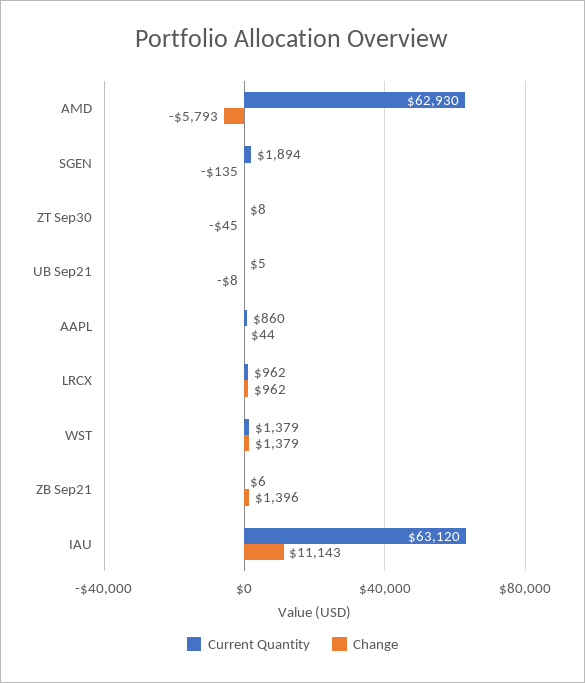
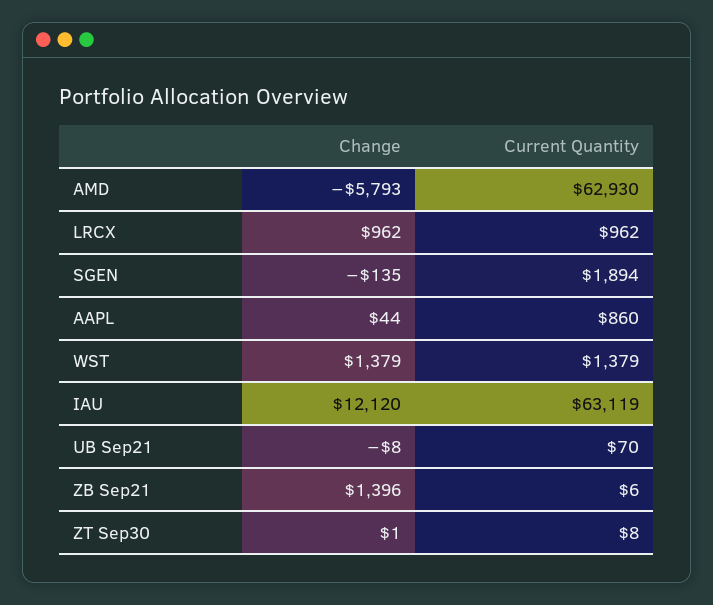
  {
    "Current Quantity": {
      "AMD": 62930,
      "SGEN": 1894,
      "ZT Sep30": 8,
-     "UB Sep21": 5,
+     "UB Sep21": 70,
      "AAPL": 860,
      "LRCX": 962,
      "WST": 1379,
      "ZB Sep21": 6,
-     "IAU": 63120
+     "IAU": 63119
    },
    "Change": {
      "AMD": -5793,
      "SGEN": -135,
-     "ZT Sep30": -45,
+     "ZT Sep30": 1,
      "UB Sep21": -8,
      "AAPL": 44,
      "LRCX": 962,
      "WST": 1379,
      "ZB Sep21": 1396,
-     "IAU": 11143
+     "IAU": 12120
    }
  }

